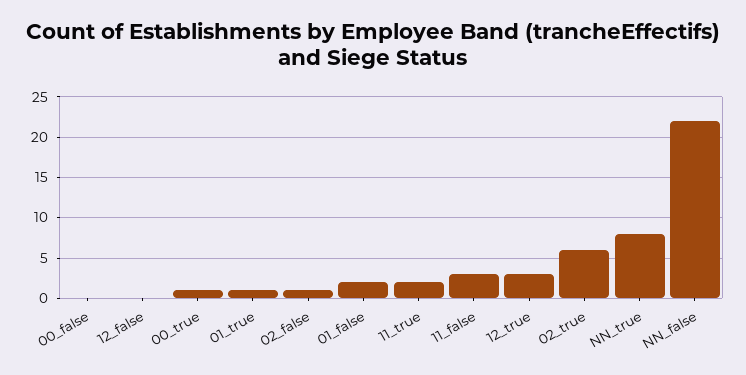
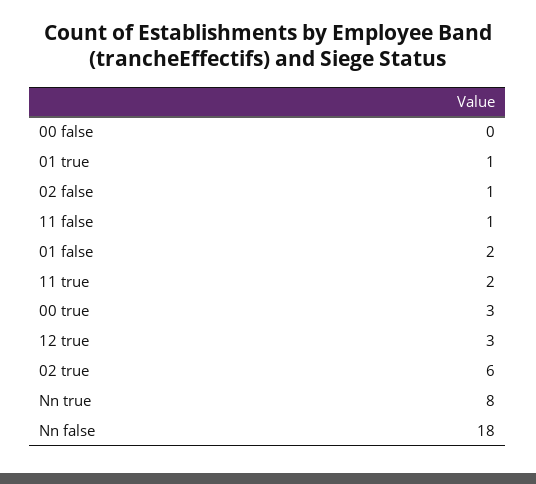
  {
    "00_false": 0,
-   "12_false": 0,
-   "00_true": 1,
+   "00_true": 3,
    "01_true": 1,
    "02_false": 1,
    "01_false": 2,
    "11_true": 2,
-   "11_false": 3,
+   "11_false": 1,
    "12_true": 3,
    "02_true": 6,
    "NN_true": 8,
-   "NN_false": 22
+   "NN_false": 18
  }

